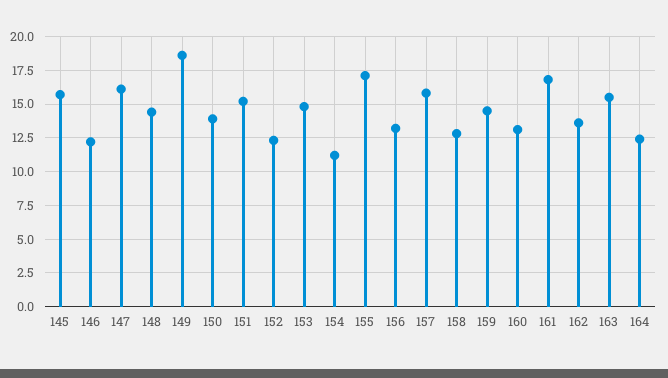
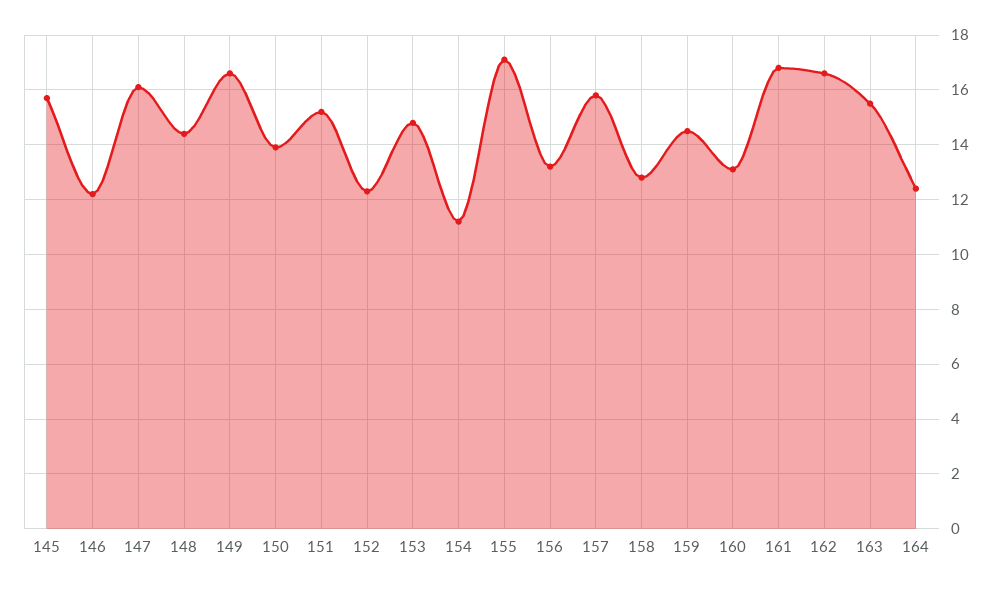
  {
    "145": 15.5,
    "146": 12,
    "147": 16,
    "148": 14.5,
-   "149": 18.5,
+   "149": 16.5,
    "150": 14,
    "151": 15,
    "152": 12.5,
    "153": 15,
    "154": 11,
    "155": 17,
    "156": 13,
    "157": 16,
    "158": 13,
    "159": 14.5,
    "160": 13,
    "161": 17,
-   "162": 13.5,
+   "162": 16.5,
    "163": 15.5,
    "164": 12.5
  }

